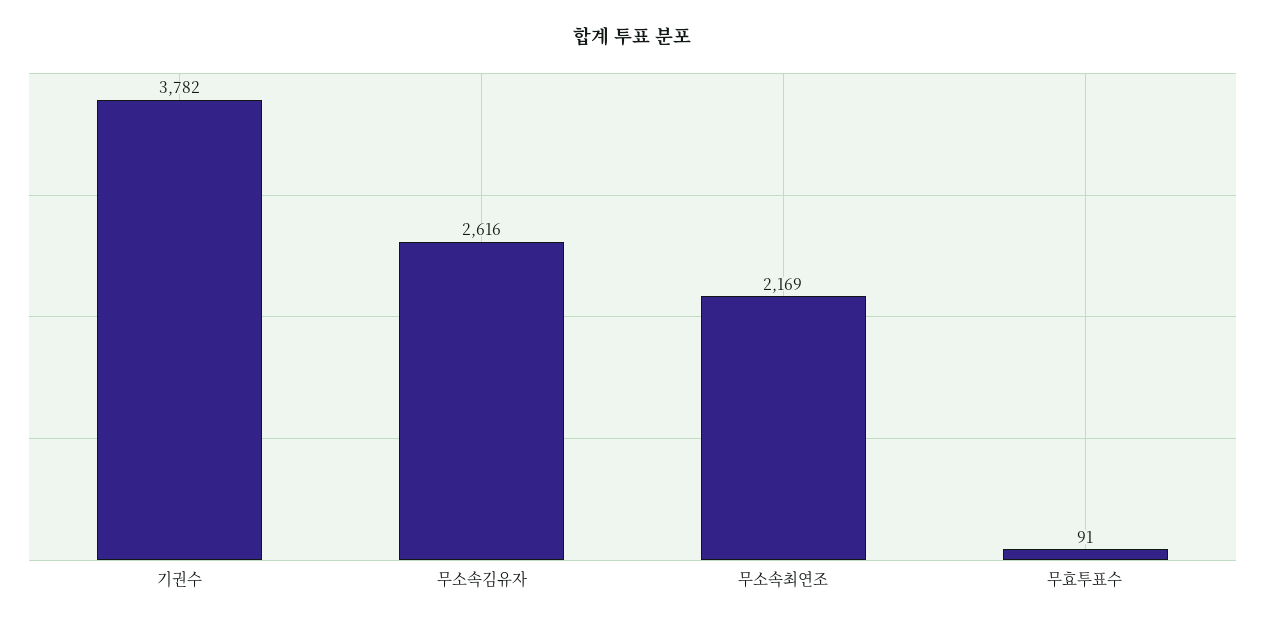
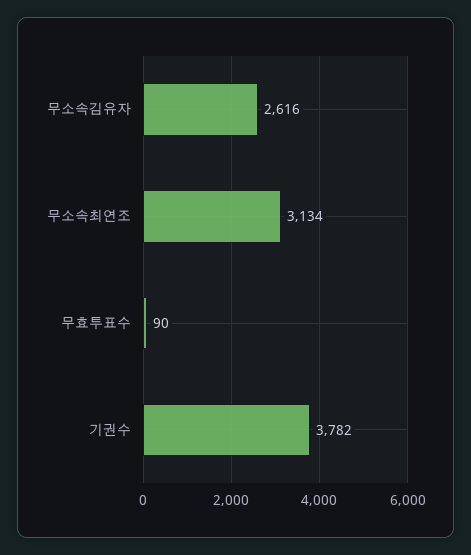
  {
    "기권수": 3782,
    "무소속김유자": 2616,
-   "무소속최연조": 2169,
+   "무소속최연조": 3134,
-   "무효투표수": 91
+   "무효투표수": 90
  }

